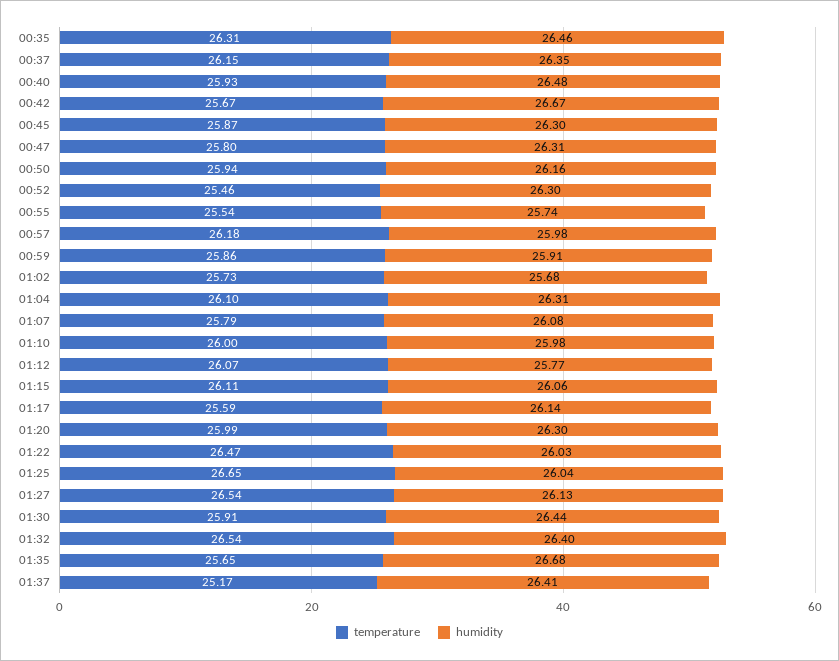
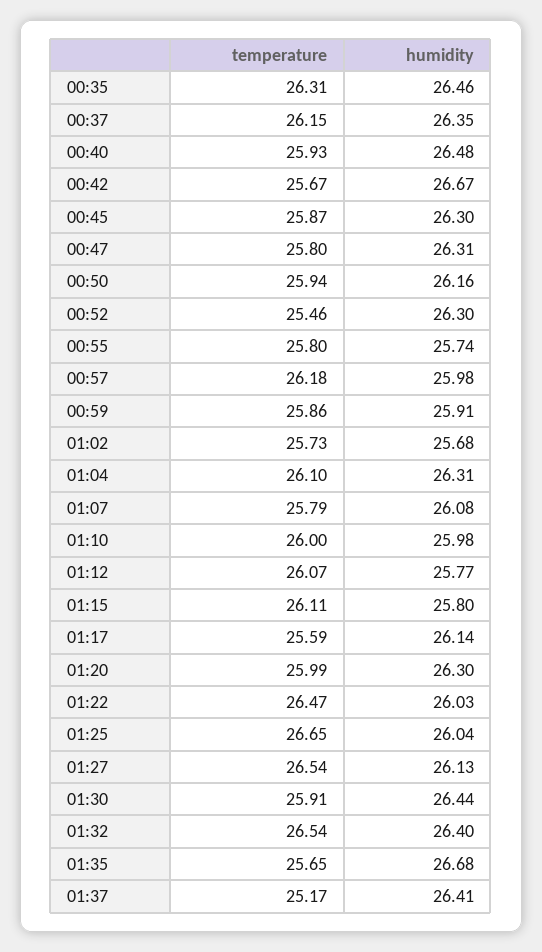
  {
    "temperature": {
      "00:35": 26.31,
      "00:37": 26.15,
      "00:40": 25.93,
      "00:42": 25.67,
      "00:45": 25.87,
      "00:47": 25.8,
      "00:50": 25.94,
      "00:52": 25.46,
-     "00:55": 25.54,
+     "00:55": 25.8,
      "00:57": 26.18,
      "00:59": 25.86,
      "01:02": 25.73,
      "01:04": 26.1,
      "01:07": 25.79,
      "01:10": 26,
      "01:12": 26.07,
      "01:15": 26.11,
      "01:17": 25.59,
      "01:20": 25.99,
      "01:22": 26.47,
      "01:25": 26.65,
      "01:27": 26.54,
      "01:30": 25.91,
      "01:32": 26.54,
      "01:35": 25.65,
      "01:37": 25.17
    },
    "humidity": {
      "00:35": 26.46,
      "00:37": 26.35,
      "00:40": 26.48,
      "00:42": 26.67,
      "00:45": 26.3,
      "00:47": 26.31,
      "00:50": 26.16,
      "00:52": 26.3,
      "00:55": 25.74,
      "00:57": 25.98,
      "00:59": 25.91,
      "01:02": 25.68,
      "01:04": 26.31,
      "01:07": 26.08,
      "01:10": 25.98,
      "01:12": 25.77,
-     "01:15": 26.06,
+     "01:15": 25.8,
      "01:17": 26.14,
      "01:20": 26.3,
      "01:22": 26.03,
      "01:25": 26.04,
      "01:27": 26.13,
      "01:30": 26.44,
      "01:32": 26.4,
      "01:35": 26.68,
      "01:37": 26.41
    }
  }

